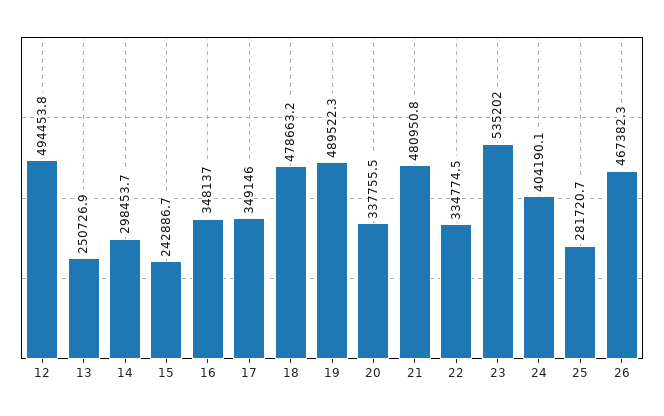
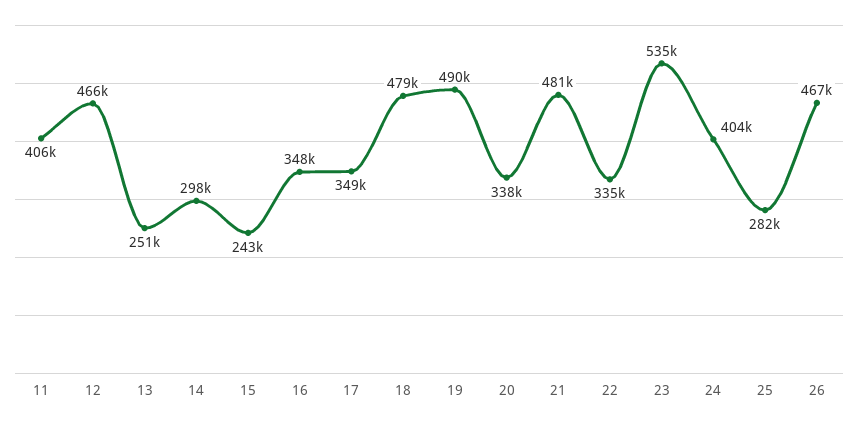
  {
-   "12": 494453.8,
+   "12": 466000,
    "13": 250726.9,
    "14": 298453.7,
    "15": 242886.7,
    "16": 348137,
    "17": 349146,
    "18": 478663.2,
    "19": 489522.3,
    "20": 337755.5,
    "21": 480950.8,
    "22": 334774.5,
    "23": 535202,
    "24": 404190.1,
    "25": 281720.7,
-   "26": 467382.3
+   "26": 467382.3,
+   "11": 406000
  }

